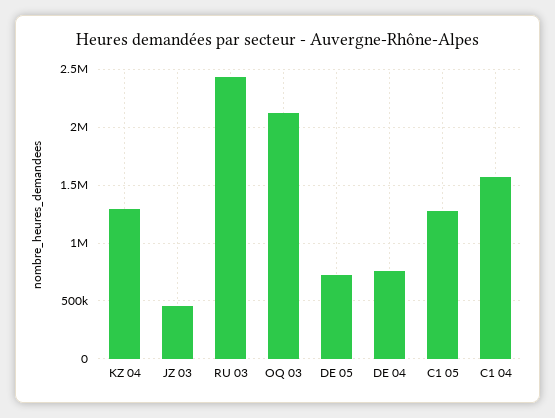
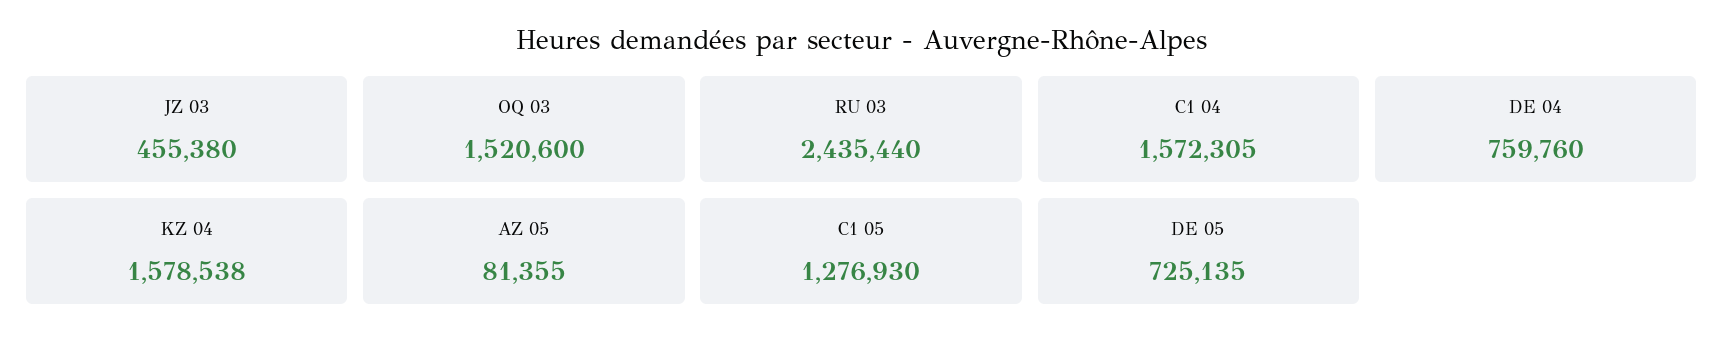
  {
-   "KZ 04": 1300000,
+   "KZ 04": 1578538,
    "JZ 03": 455380,
    "RU 03": 2435440,
-   "OQ 03": 2100000,
+   "OQ 03": 1520600,
    "DE 05": 725135,
    "DE 04": 759760,
    "C1 05": 1276930,
-   "C1 04": 1572305
+   "C1 04": 1572305,
+   "AZ 05": 81355
  }

